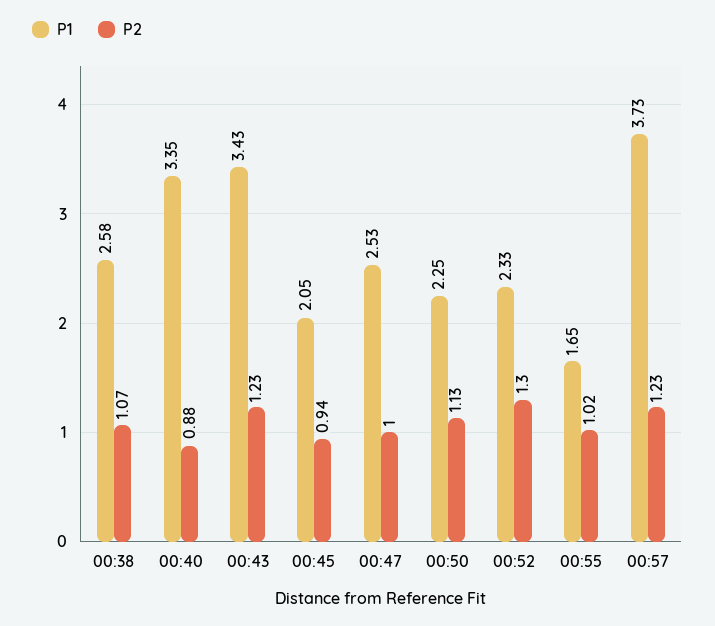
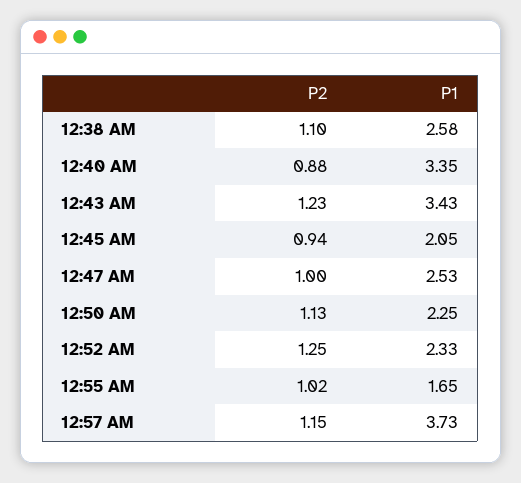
  {
    "P1": {
      "00:38": 2.58,
      "00:40": 3.35,
      "00:43": 3.43,
      "00:45": 2.05,
      "00:47": 2.53,
      "00:50": 2.25,
      "00:52": 2.33,
      "00:55": 1.65,
      "00:57": 3.73
    },
    "P2": {
-     "00:38": 1.07,
+     "00:38": 1.1,
      "00:40": 0.88,
      "00:43": 1.23,
      "00:45": 0.94,
      "00:47": 1,
      "00:50": 1.13,
-     "00:52": 1.3,
+     "00:52": 1.25,
      "00:55": 1.02,
-     "00:57": 1.23
+     "00:57": 1.15
    }
  }

